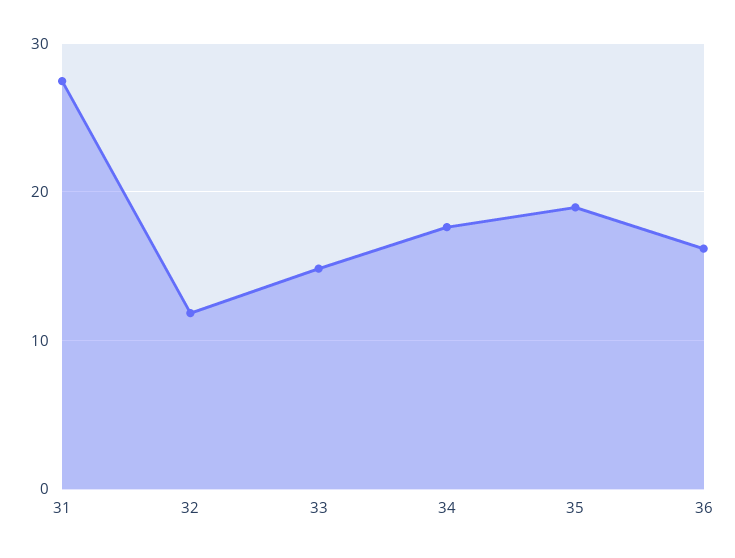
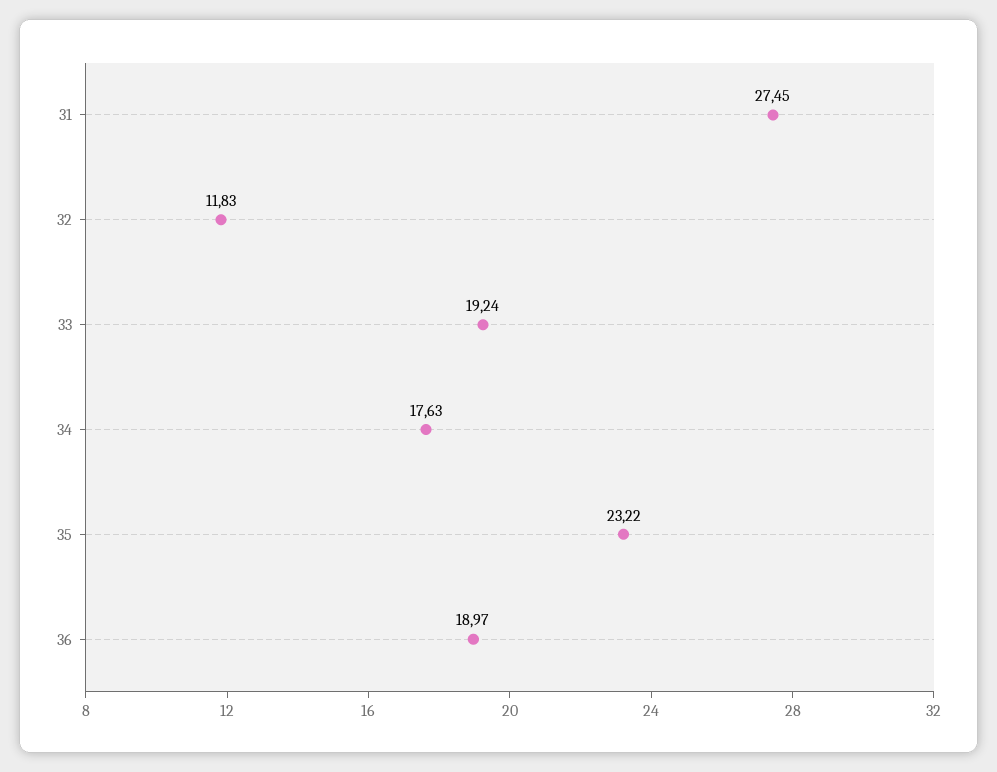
  {
    "31": 27.45,
    "32": 11.83,
-   "33": 15,
+   "33": 19.24,
    "34": 17.63,
-   "35": 19,
+   "35": 23.22,
-   "36": 16
+   "36": 18.97
  }

